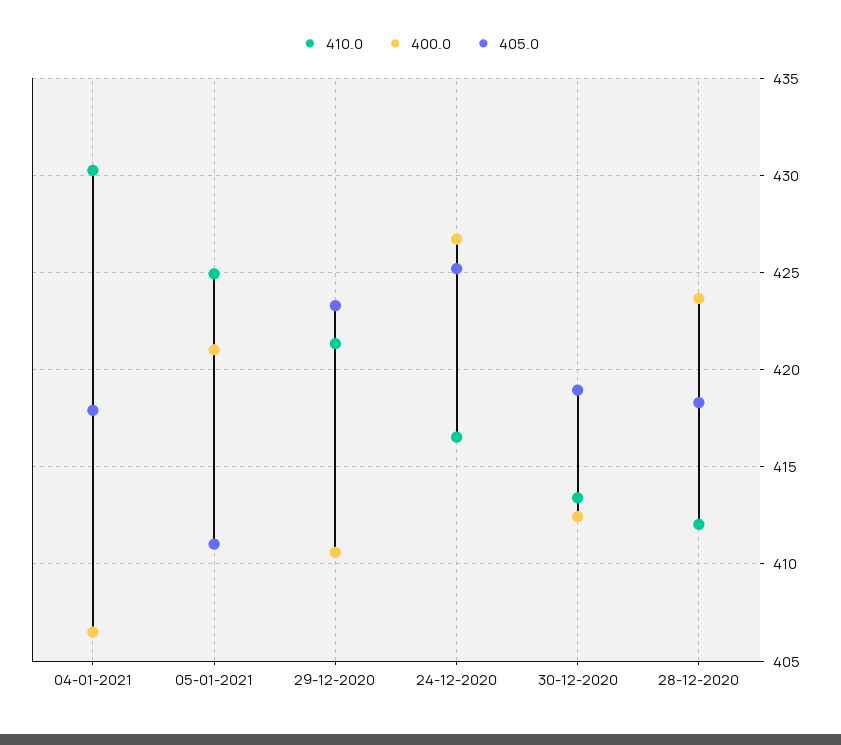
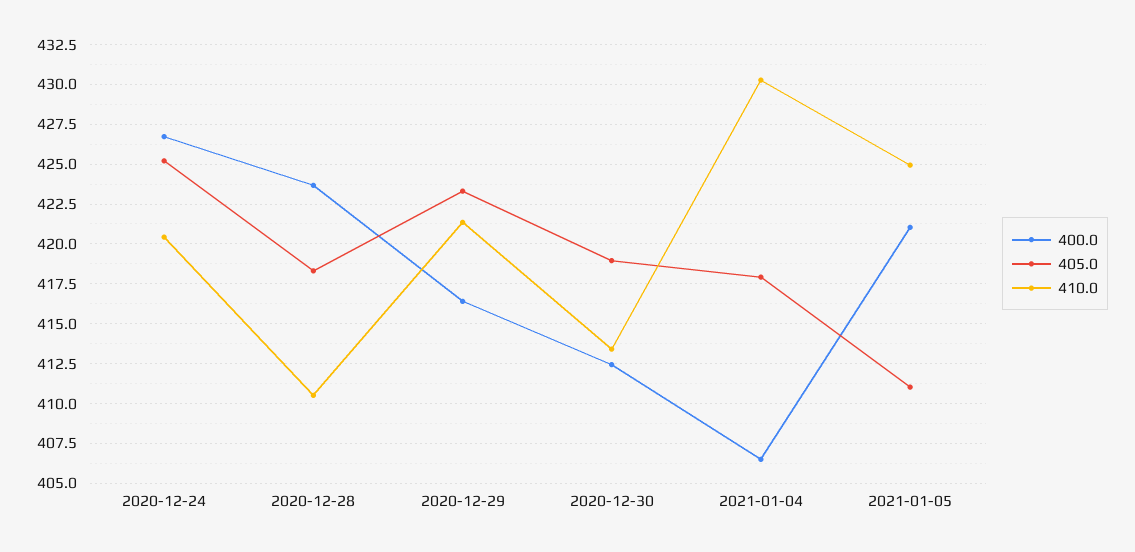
  {
    "410.0": {
      "04-01-2021": 430.5,
      "05-01-2021": 425,
      "29-12-2020": 421.5,
-     "24-12-2020": 416.5,
+     "24-12-2020": 420.5,
      "30-12-2020": 413.5,
-     "28-12-2020": 412
+     "28-12-2020": 410.5
    },
    "400.0": {
      "04-01-2021": 406.5,
      "05-01-2021": 421,
-     "29-12-2020": 410.5,
+     "29-12-2020": 416.5,
      "24-12-2020": 426.5,
      "30-12-2020": 412.5,
      "28-12-2020": 423.5
    },
    "405.0": {
      "04-01-2021": 418,
      "05-01-2021": 411,
      "29-12-2020": 423.5,
      "24-12-2020": 425,
      "30-12-2020": 419,
      "28-12-2020": 418.5
    }
  }

